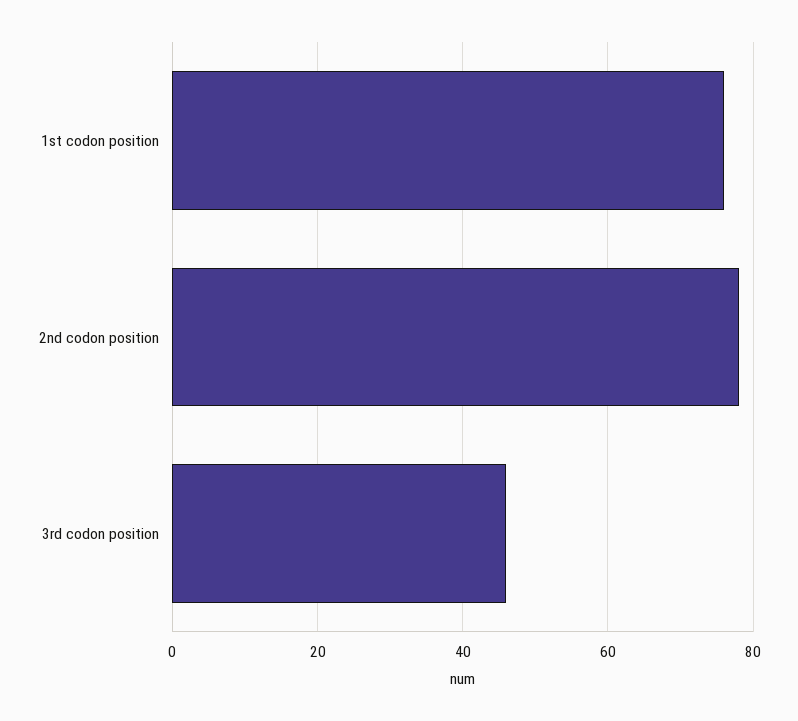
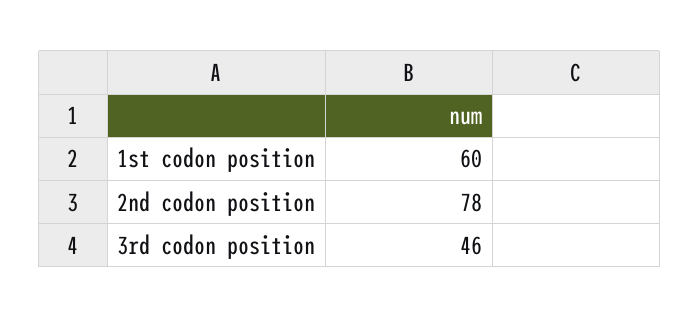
  {
-   "1st codon position": 75,
+   "1st codon position": 60,
    "2nd codon position": 78,
    "3rd codon position": 46
  }

